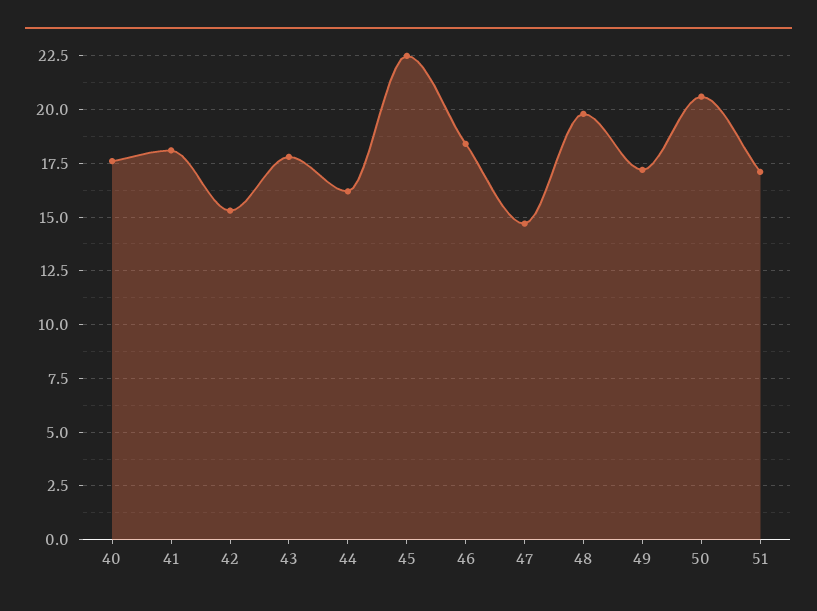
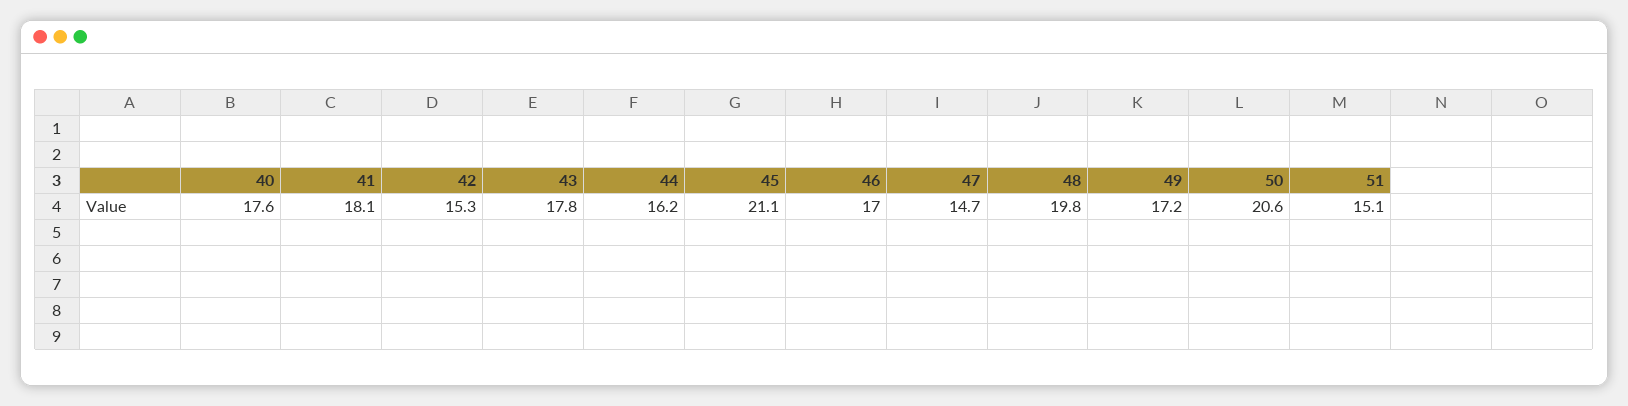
  {
    "40": 17.6,
    "41": 18.1,
    "42": 15.3,
    "43": 17.8,
    "44": 16.2,
-   "45": 22.5,
+   "45": 21.1,
-   "46": 18.5,
+   "46": 17,
    "47": 14.7,
    "48": 19.8,
    "49": 17.2,
    "50": 20.6,
-   "51": 17
+   "51": 15.1
  }

